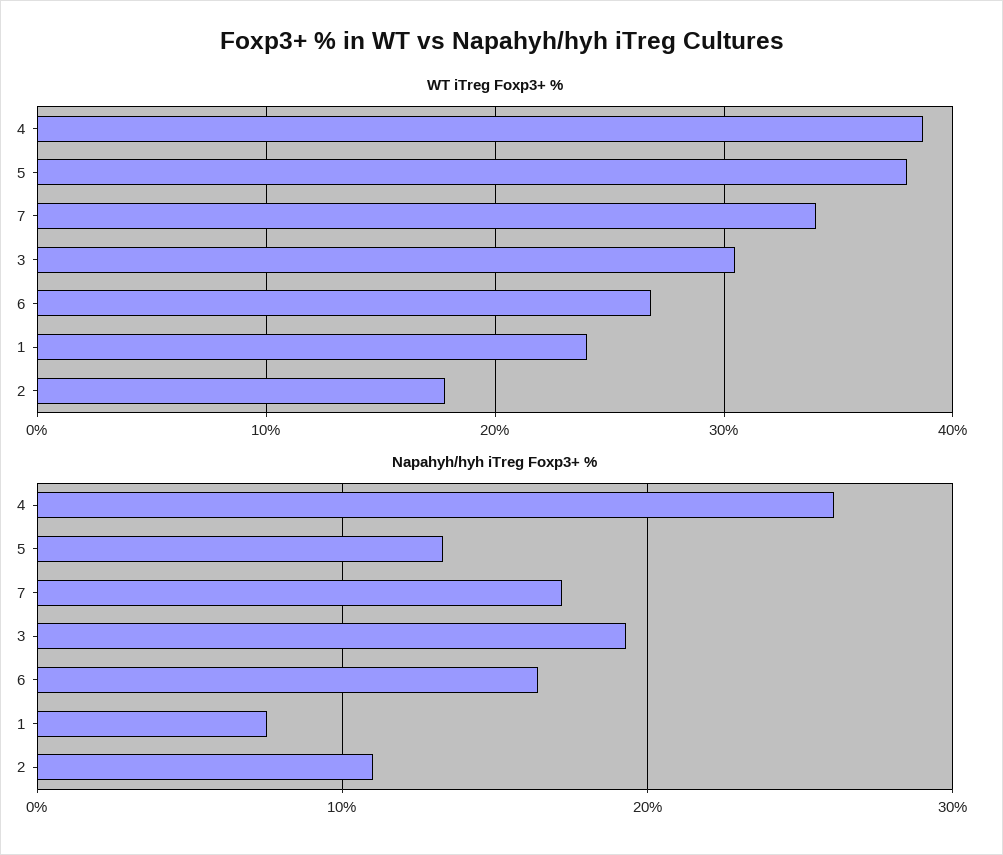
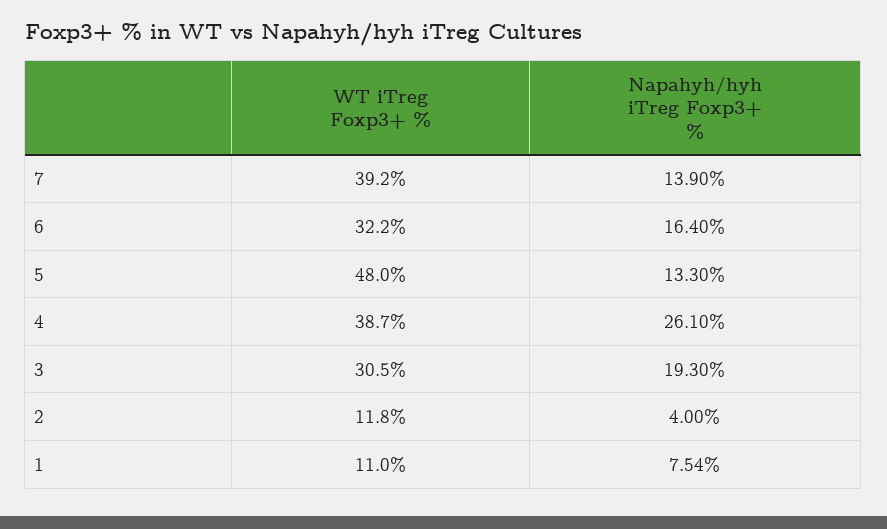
  {
    "WT iTreg Foxp3+ %": {
      "4": 38.7,
-     "5": 38,
+     "5": 48,
-     "7": 34,
+     "7": 39.2,
      "3": 30.5,
-     "6": 27,
+     "6": 32.2,
-     "1": 24,
+     "1": 11,
-     "2": 18
+     "2": 11.8
    },
    "Napahyh/hyh iTreg Foxp3+ %": {
      "4": 26.1,
      "5": 13.3,
-     "7": 17,
+     "7": 13.9,
      "3": 19.3,
      "6": 16.4,
      "1": 7.54,
-     "2": 11
+     "2": 4
    }
  }

